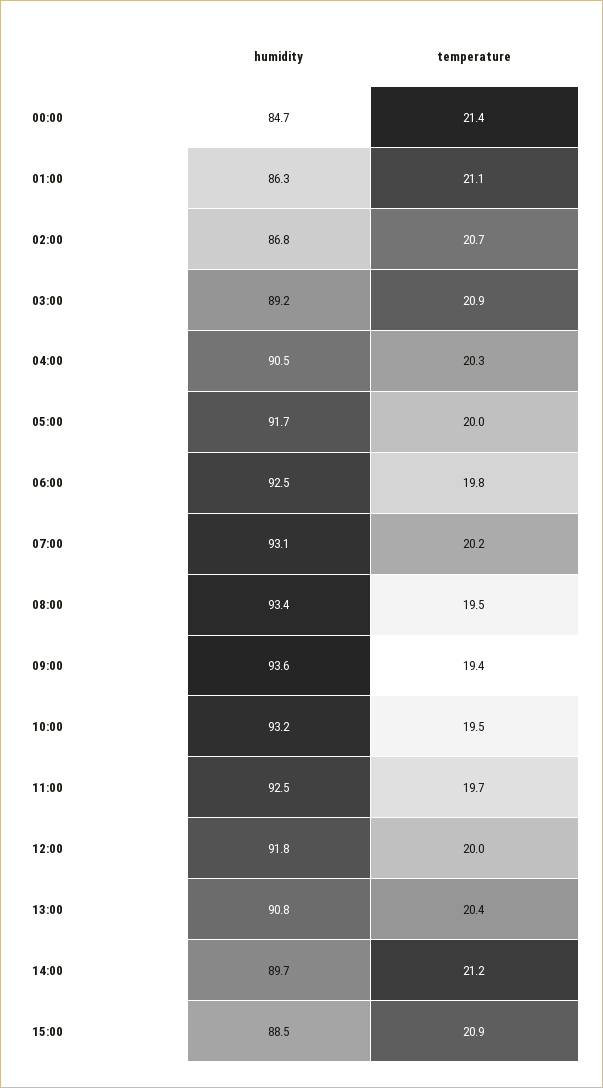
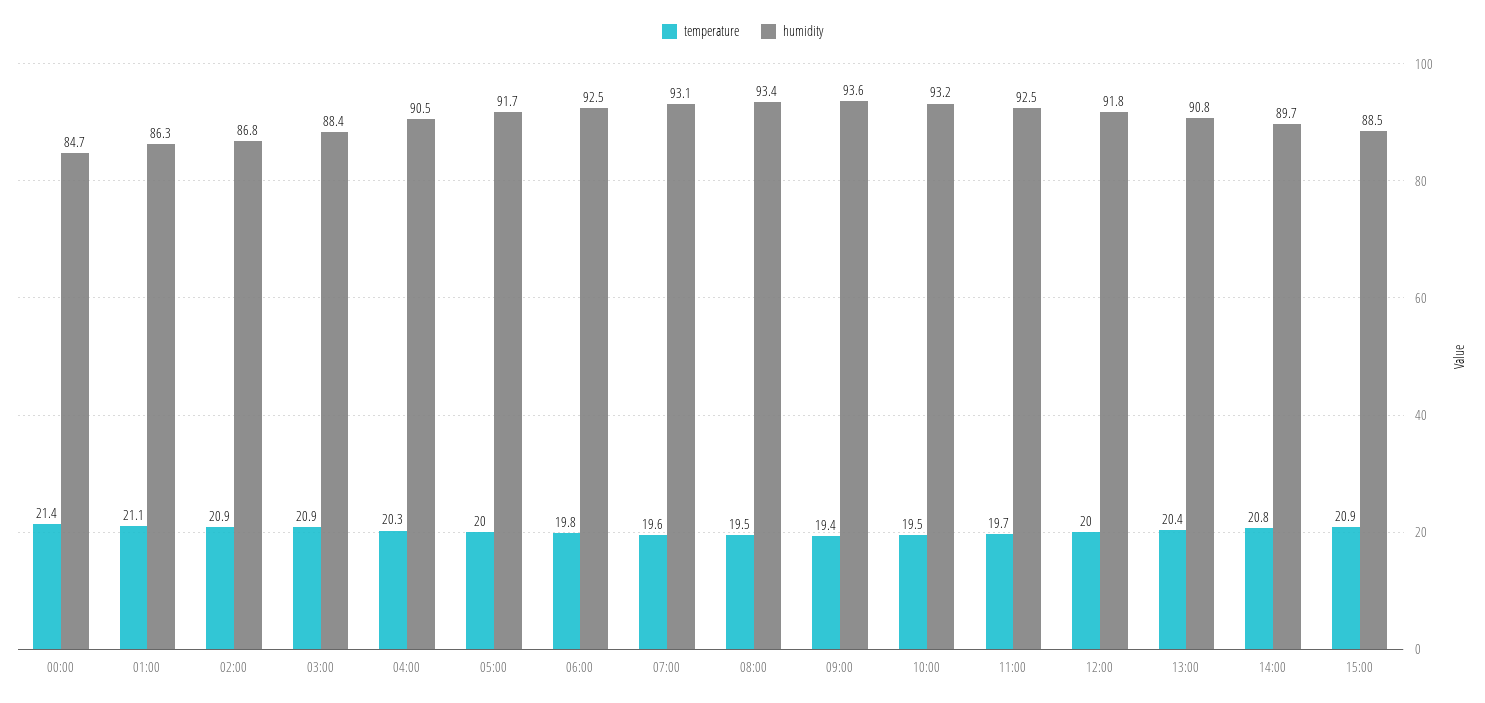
  {
    "humidity": {
      "00:00": 84.7,
      "01:00": 86.3,
      "02:00": 86.8,
-     "03:00": 89.2,
+     "03:00": 88.4,
      "04:00": 90.5,
      "05:00": 91.7,
      "06:00": 92.5,
      "07:00": 93.1,
      "08:00": 93.4,
      "09:00": 93.6,
      "10:00": 93.2,
      "11:00": 92.5,
      "12:00": 91.8,
      "13:00": 90.8,
      "14:00": 89.7,
      "15:00": 88.5
    },
    "temperature": {
      "00:00": 21.4,
      "01:00": 21.1,
-     "02:00": 20.7,
+     "02:00": 20.9,
      "03:00": 20.9,
      "04:00": 20.3,
      "05:00": 20,
      "06:00": 19.8,
-     "07:00": 20.2,
+     "07:00": 19.6,
      "08:00": 19.5,
      "09:00": 19.4,
      "10:00": 19.5,
      "11:00": 19.7,
      "12:00": 20,
      "13:00": 20.4,
-     "14:00": 21.2,
+     "14:00": 20.8,
      "15:00": 20.9
    }
  }

